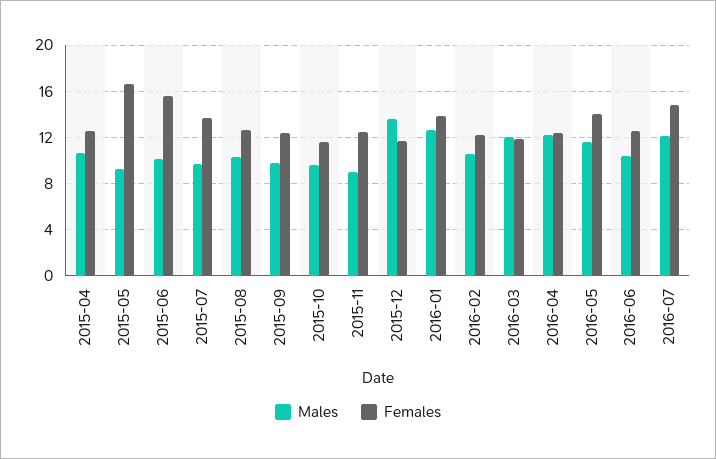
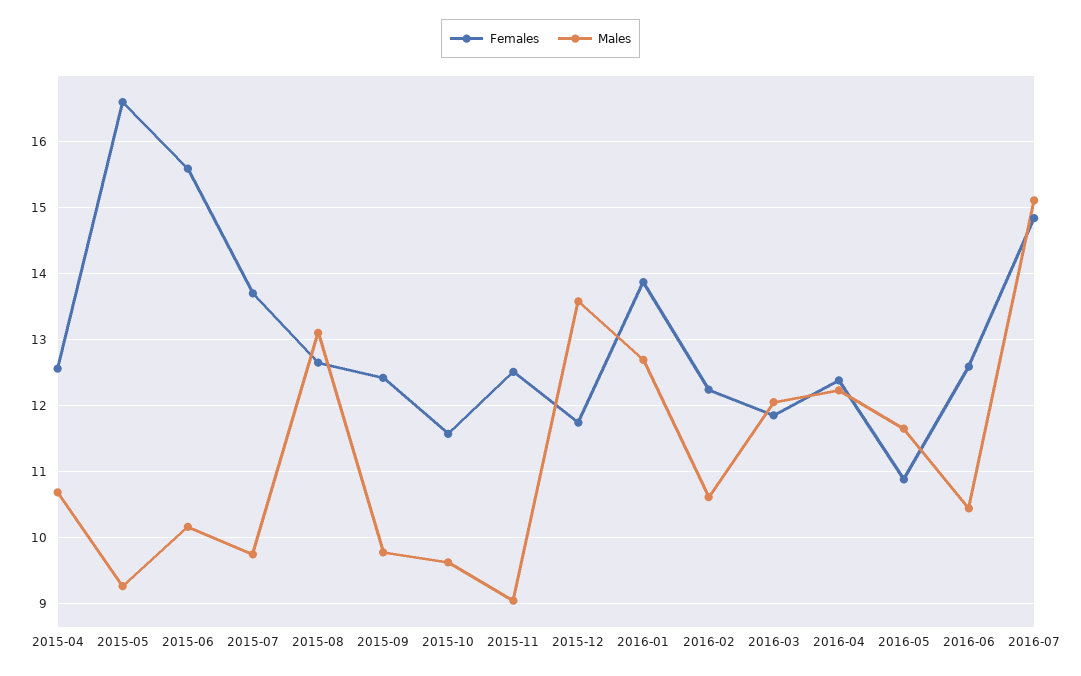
  {
    "Males": {
      "2015-04": 10.7,
      "2015-05": 9.3,
      "2015-06": 10.2,
      "2015-07": 9.7,
-     "2015-08": 10,
+     "2015-08": 13.1,
      "2015-09": 9.8,
      "2015-10": 9.6,
      "2015-11": 9,
      "2015-12": 13.6,
      "2016-01": 12.7,
      "2016-02": 10.6,
      "2016-03": 12.1,
      "2016-04": 12.2,
      "2016-05": 11.7,
      "2016-06": 10.4,
-     "2016-07": 12
+     "2016-07": 15.1
    },
    "Females": {
      "2015-04": 12.6,
      "2015-05": 16.6,
      "2015-06": 15.6,
      "2015-07": 13.7,
      "2015-08": 12.7,
      "2015-09": 12.4,
      "2015-10": 11.6,
      "2015-11": 12.5,
      "2015-12": 11.7,
      "2016-01": 13.9,
      "2016-02": 12.2,
      "2016-03": 11.9,
      "2016-04": 12.4,
-     "2016-05": 14,
+     "2016-05": 10.9,
      "2016-06": 12.6,
      "2016-07": 14.8
    }
  }

